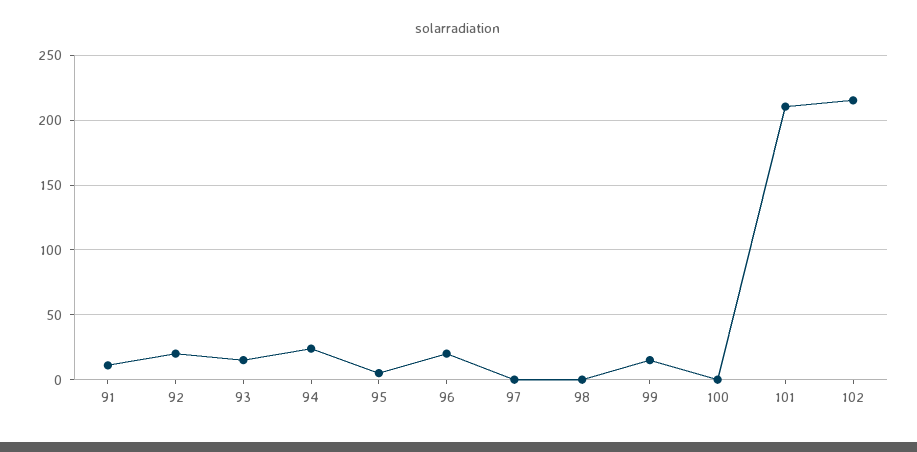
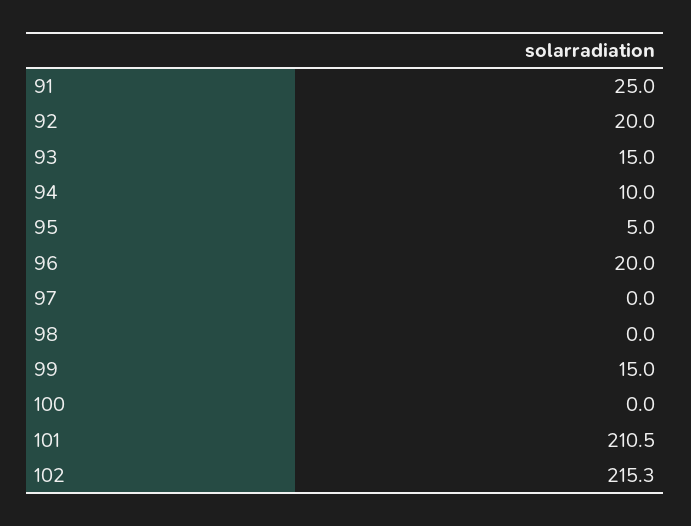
  {
-   "91": 10,
+   "91": 25,
    "92": 20,
    "93": 15,
-   "94": 25,
+   "94": 10,
    "95": 5,
    "96": 20,
    "97": 0,
    "98": 0,
    "99": 15,
    "100": 0,
    "101": 210.5,
    "102": 215.3
  }

